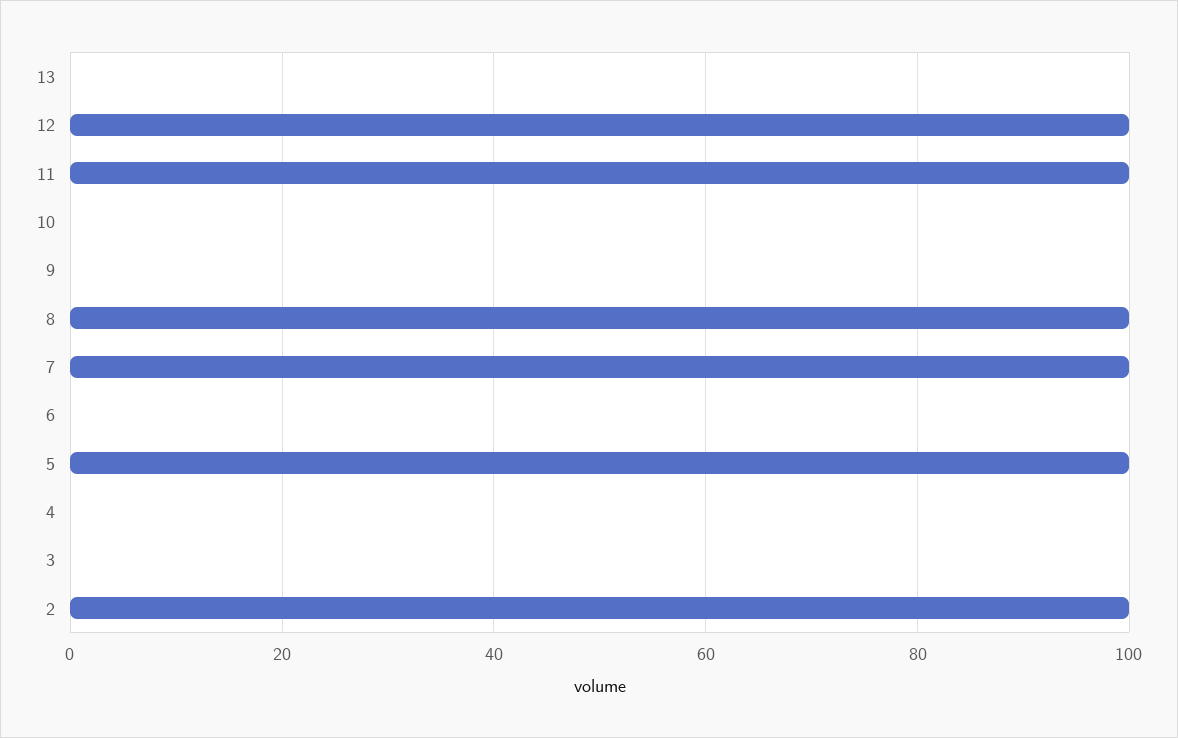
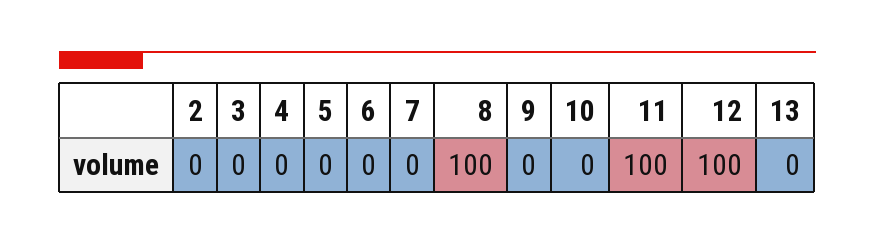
  {
    "13": 0,
    "12": 100,
    "11": 100,
    "10": 0,
    "9": 0,
    "8": 100,
-   "7": 100,
+   "7": 0,
    "6": 0,
-   "5": 100,
+   "5": 0,
    "4": 0,
    "3": 0,
-   "2": 100
+   "2": 0
  }

